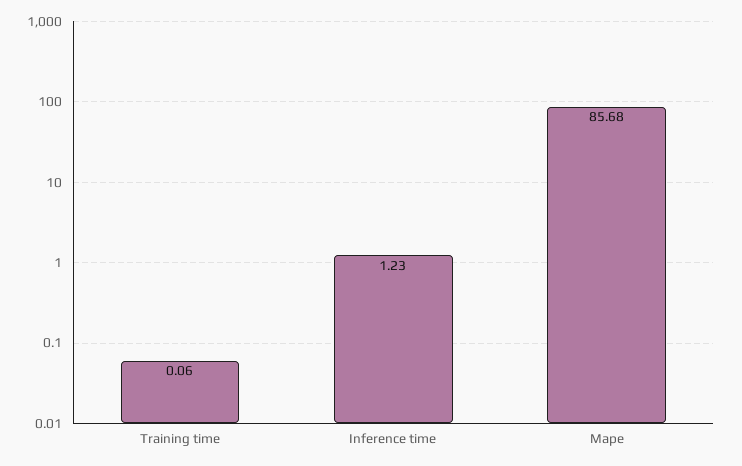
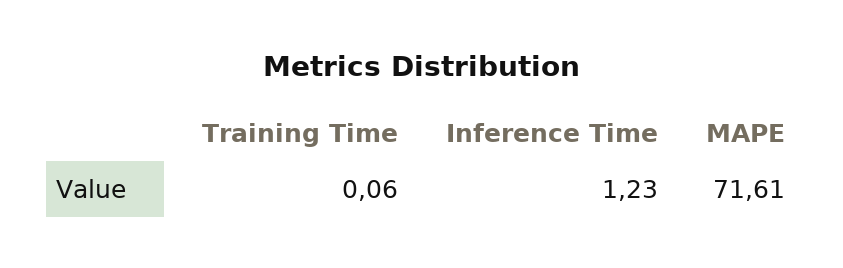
  {
    "Training time": 0.06,
    "Inference time": 1.23,
-   "Mape": 85.68
+   "Mape": 71.61
  }

